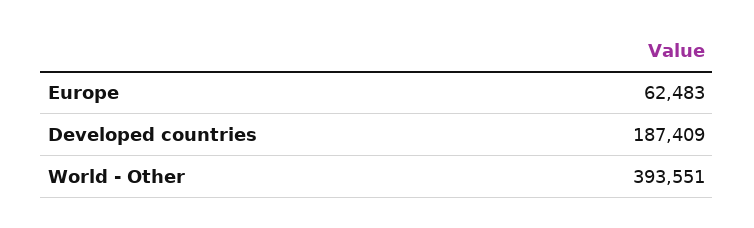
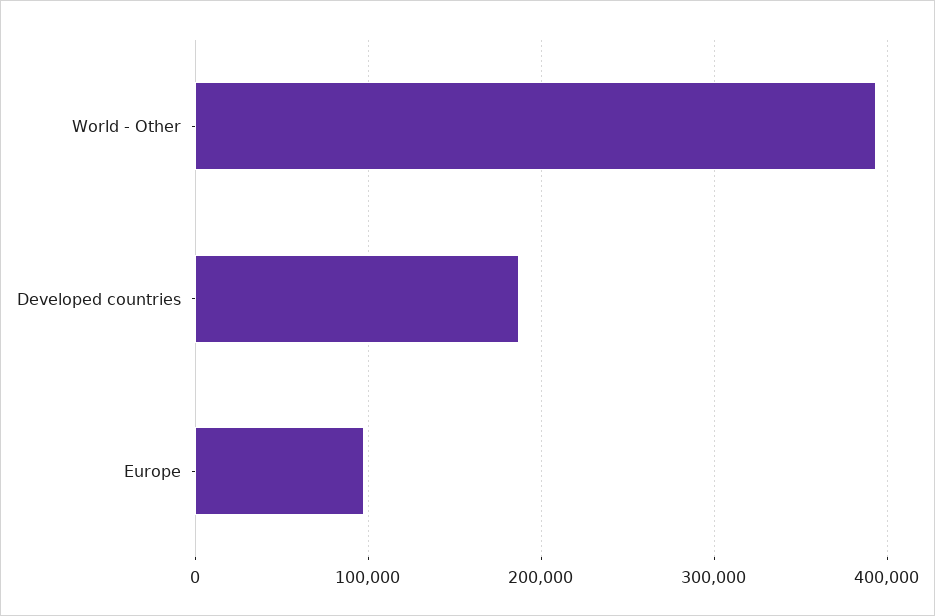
  {
-   "Europe": 62483,
+   "Europe": 100000,
    "Developed countries": 187409,
    "World - Other": 393551
  }

